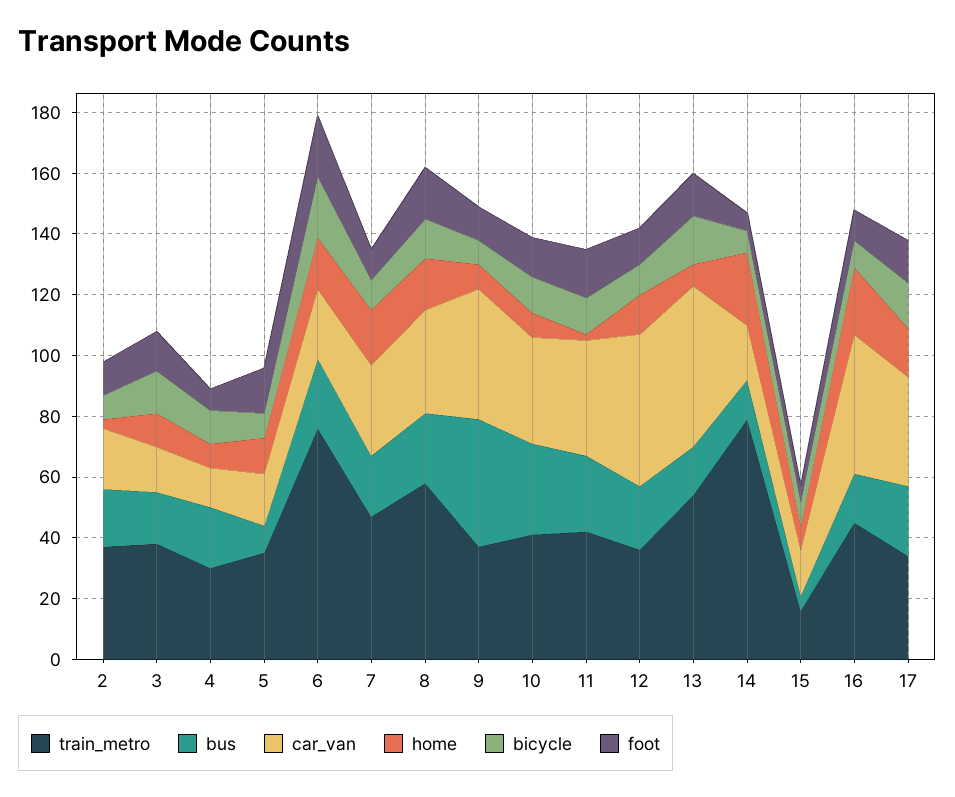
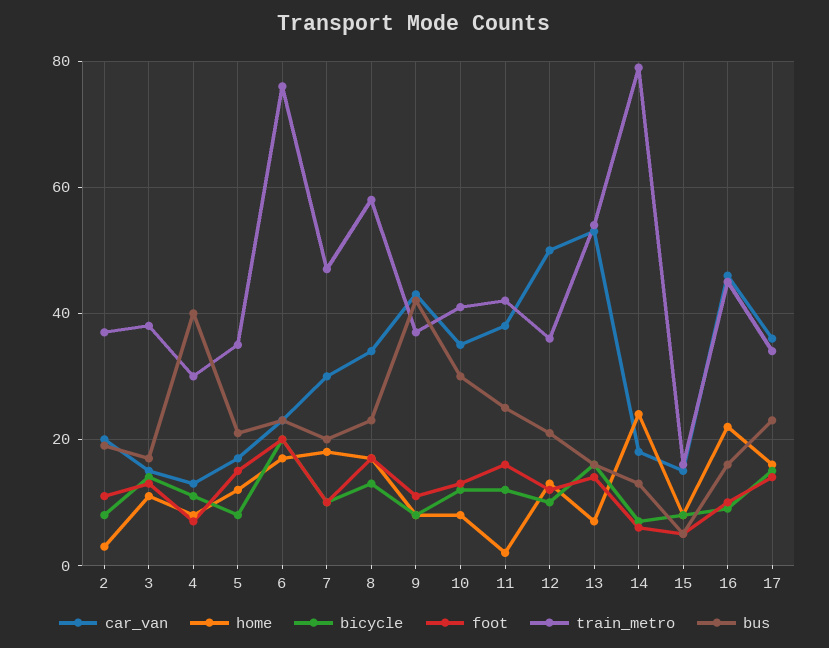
  {
    "train_metro": {
      "2": 35,
      "3": 40,
      "4": 30,
      "5": 35,
      "6": 75,
      "7": 45,
      "8": 60,
      "9": 35,
      "10": 40,
      "11": 40,
      "12": 35,
      "13": 55,
      "14": 80,
      "15": 15,
      "16": 45,
      "17": 35
    },
    "bus": {
      "2": 20,
      "3": 15,
-     "4": 20,
+     "4": 40,
-     "5": 10,
+     "5": 20,
      "6": 25,
      "7": 20,
      "8": 25,
      "9": 40,
      "10": 30,
      "11": 25,
      "12": 20,
      "13": 15,
      "14": 15,
      "15": 5,
      "16": 15,
      "17": 25
    },
    "car_van": {
      "2": 20,
      "3": 15,
      "4": 15,
      "5": 15,
      "6": 25,
      "7": 30,
      "8": 35,
      "9": 45,
      "10": 35,
      "11": 40,
      "12": 50,
      "13": 55,
      "14": 20,
      "15": 15,
      "16": 45,
      "17": 35
    },
    "home": {
      "2": 5,
      "3": 10,
      "4": 10,
      "5": 10,
      "6": 15,
      "7": 20,
      "8": 15,
      "9": 10,
      "10": 10,
      "11": 0,
      "12": 15,
      "13": 5,
      "14": 25,
      "15": 10,
      "16": 20,
      "17": 15
    },
    "bicycle": {
      "2": 10,
      "3": 15,
      "4": 10,
      "5": 10,
      "6": 20,
      "7": 10,
      "8": 15,
      "9": 10,
      "10": 10,
      "11": 10,
      "12": 10,
      "13": 15,
      "14": 5,
      "15": 10,
      "16": 10,
      "17": 15
    },
    "foot": {
      "2": 10,
      "3": 15,
      "4": 5,
      "5": 15,
      "6": 20,
      "7": 10,
      "8": 15,
      "9": 10,
      "10": 15,
      "11": 15,
      "12": 10,
      "13": 15,
      "14": 5,
      "15": 5,
      "16": 10,
      "17": 15
    }
  }

